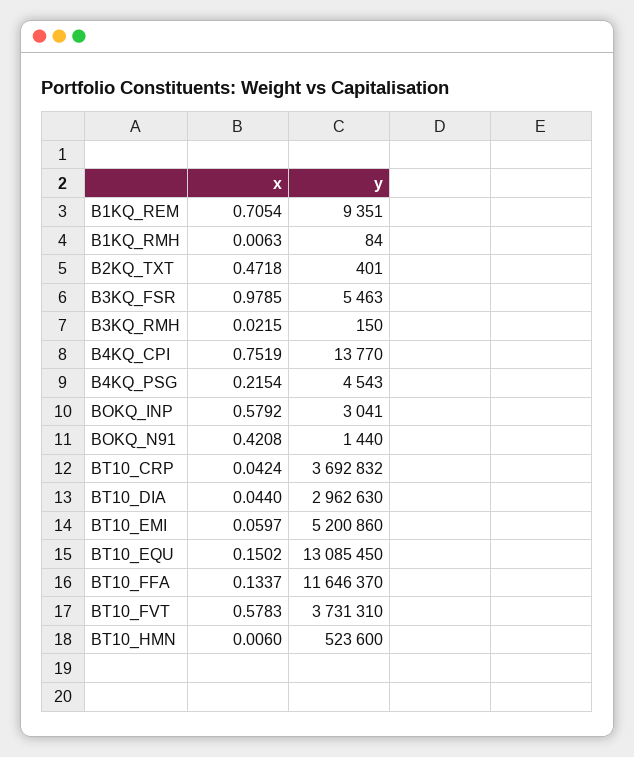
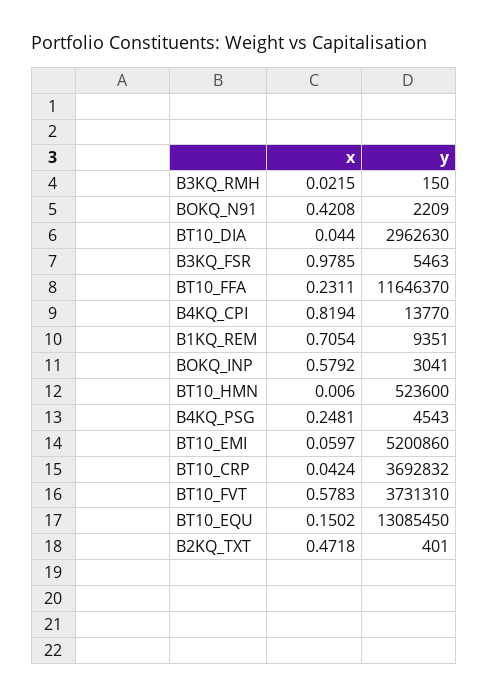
  {
    "x": {
      "B1KQ_REM": 0.7054,
-     "B1KQ_RMH": 0.0063,
      "B2KQ_TXT": 0.4718,
      "B3KQ_FSR": 0.9785,
      "B3KQ_RMH": 0.0215,
-     "B4KQ_CPI": 0.7519,
+     "B4KQ_CPI": 0.8194,
-     "B4KQ_PSG": 0.2154,
+     "B4KQ_PSG": 0.2481,
      "BOKQ_INP": 0.5792,
      "BOKQ_N91": 0.4208,
      "BT10_CRP": 0.0424,
      "BT10_DIA": 0.044,
      "BT10_EMI": 0.0597,
      "BT10_EQU": 0.1502,
-     "BT10_FFA": 0.1337,
+     "BT10_FFA": 0.2311,
      "BT10_FVT": 0.5783,
      "BT10_HMN": 0.006
    },
    "y": {
      "B1KQ_REM": 9351,
-     "B1KQ_RMH": 84,
      "B2KQ_TXT": 401,
      "B3KQ_FSR": 5463,
      "B3KQ_RMH": 150,
      "B4KQ_CPI": 13770,
      "B4KQ_PSG": 4543,
      "BOKQ_INP": 3041,
-     "BOKQ_N91": 1440,
+     "BOKQ_N91": 2209,
      "BT10_CRP": 3692832,
      "BT10_DIA": 2962630,
      "BT10_EMI": 5200860,
      "BT10_EQU": 13085450,
      "BT10_FFA": 11646370,
      "BT10_FVT": 3731310,
      "BT10_HMN": 523600
    }
  }

